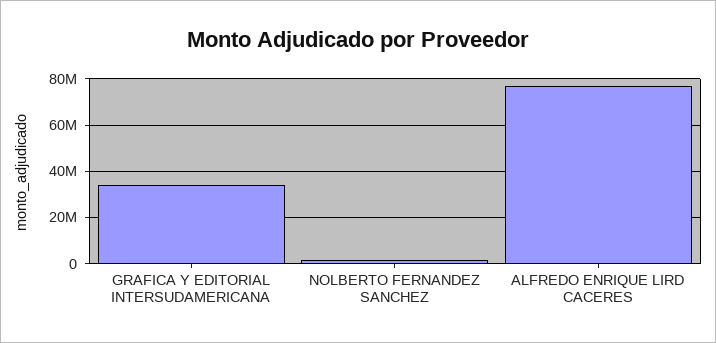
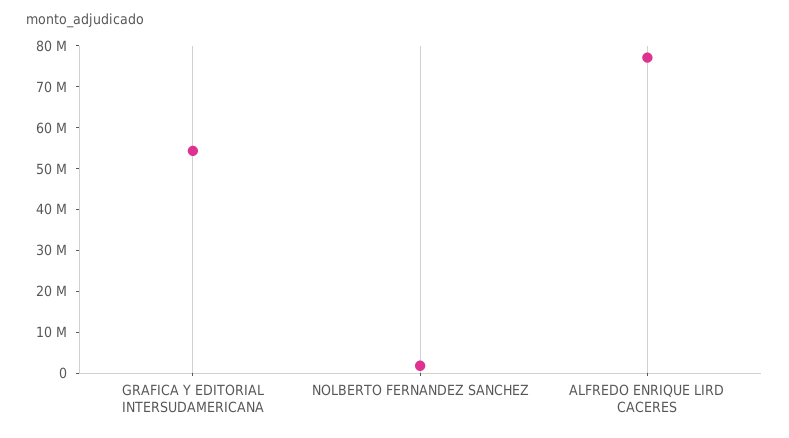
  {
-   "GRAFICA Y EDITORIAL INTERSUDAMERICANA": 35000000,
+   "GRAFICA Y EDITORIAL INTERSUDAMERICANA": 54000000,
    "NOLBERTO FERNANDEZ SANCHEZ": 2000000,
    "ALFREDO ENRIQUE LIRD CACERES": 78000000
  }

